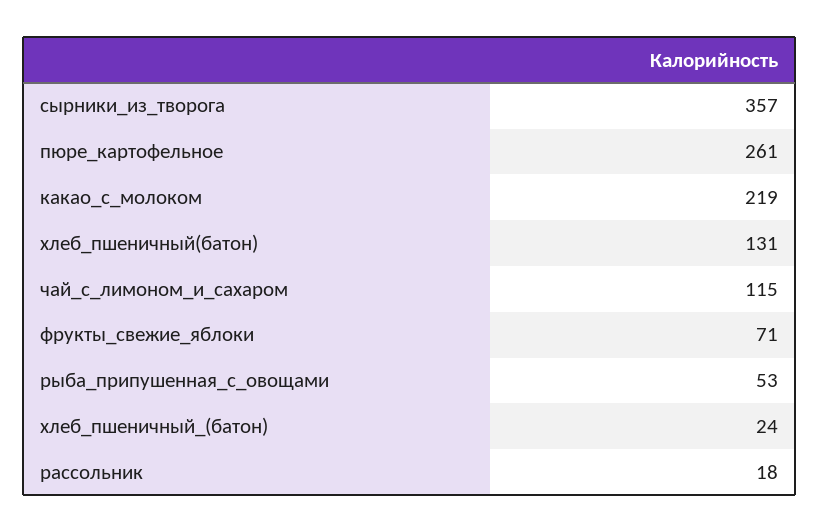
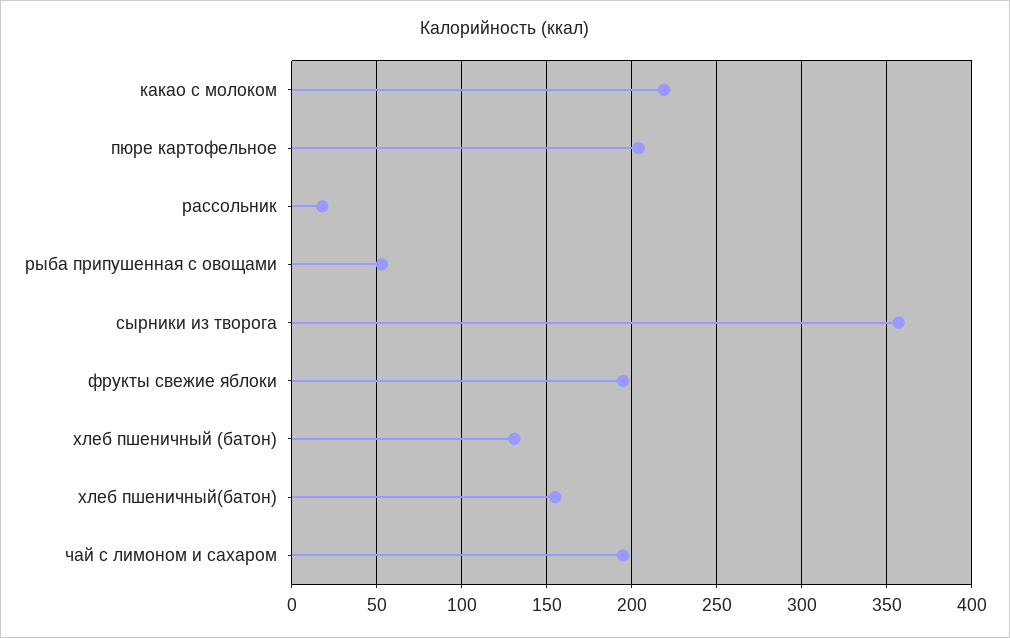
  {
    "сырники_из_творога": 357,
-   "пюре_картофельное": 261,
+   "пюре_картофельное": 205,
    "какао_с_молоком": 219,
-   "хлеб_пшеничный(батон)": 131,
+   "хлеб_пшеничный(батон)": 155,
-   "чай_с_лимоном_и_сахаром": 115,
+   "чай_с_лимоном_и_сахаром": 195,
-   "фрукты_свежие_яблоки": 71,
+   "фрукты_свежие_яблоки": 195,
    "рыба_припушенная_с_овощами": 53,
-   "хлеб_пшеничный_(батон)": 24,
+   "хлеб_пшеничный_(батон)": 130,
    "рассольник": 18
  }

